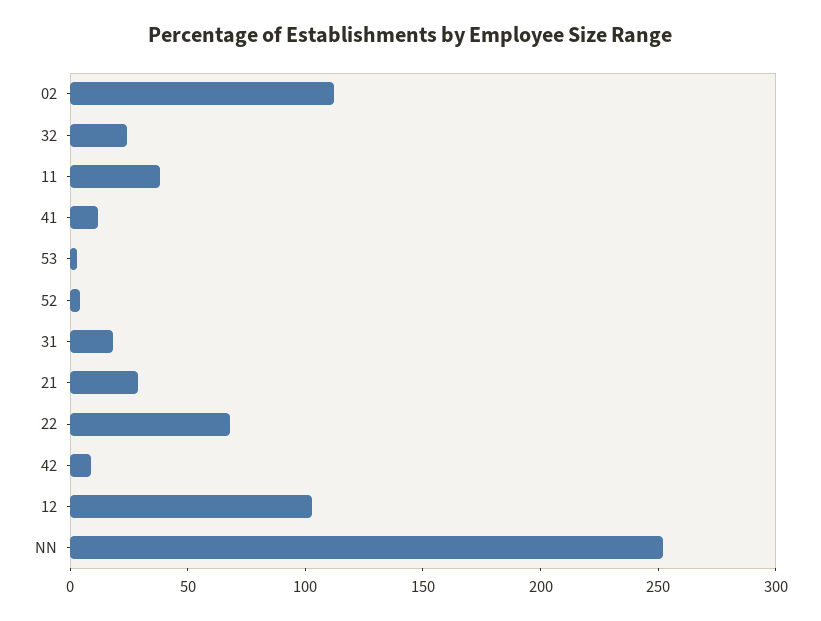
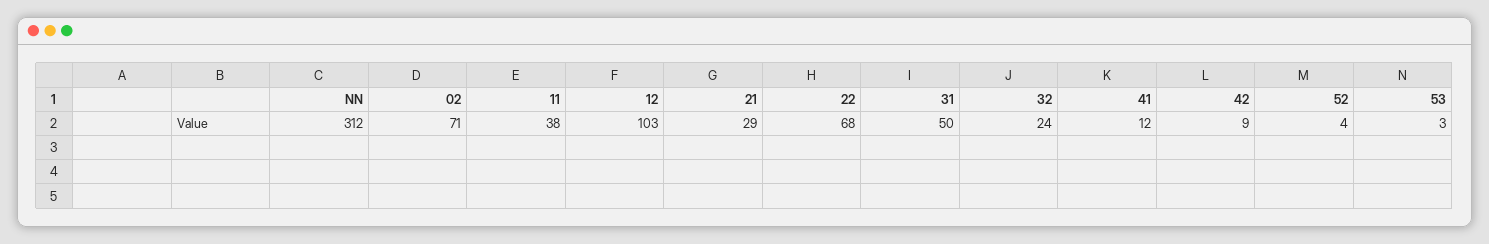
  {
-   "02": 110,
+   "02": 71,
    "32": 24,
    "11": 38,
    "41": 12,
    "53": 3,
    "52": 4,
-   "31": 20,
+   "31": 50,
    "21": 29,
    "22": 68,
    "42": 9,
    "12": 103,
-   "NN": 250
+   "NN": 312
  }

